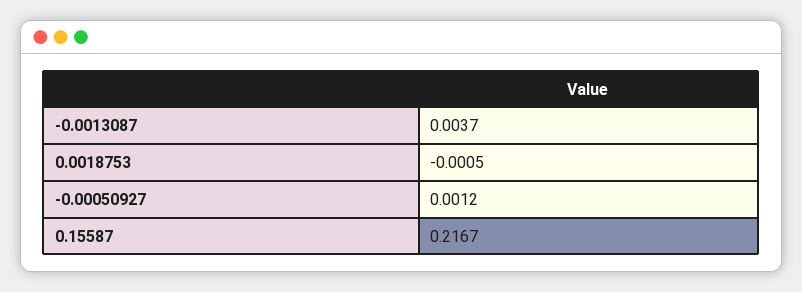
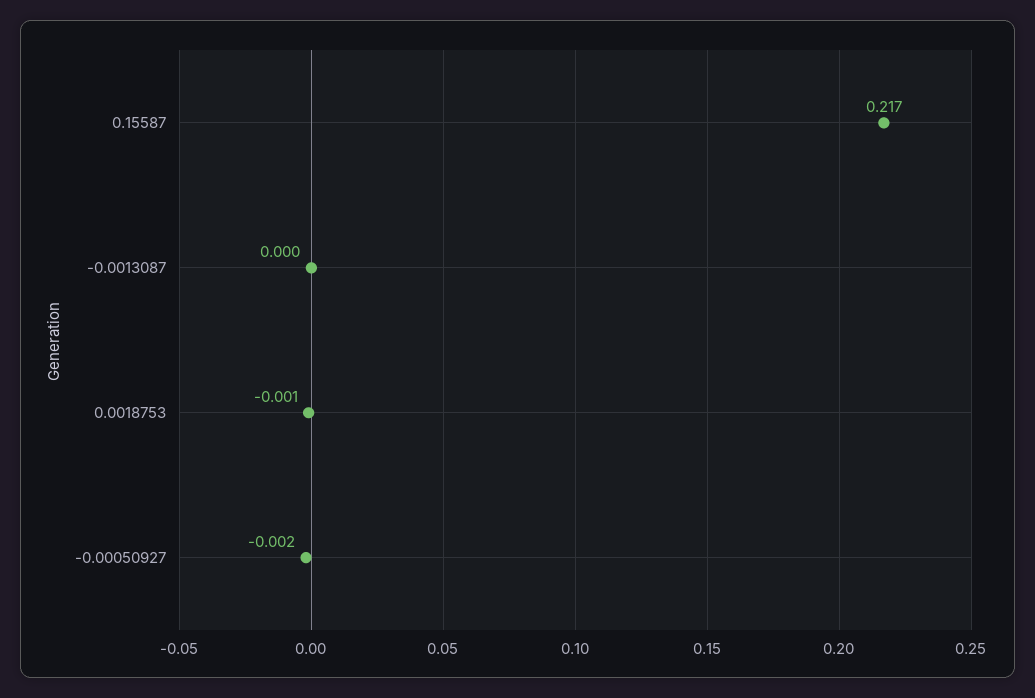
  {
-   "-0.0013087": 0.0037,
+   "-0.0013087": 0,
    "0.0018753": -0.0005,
-   "-0.00050927": 0.0012,
+   "-0.00050927": -0.002,
    "0.15587": 0.2167
  }

